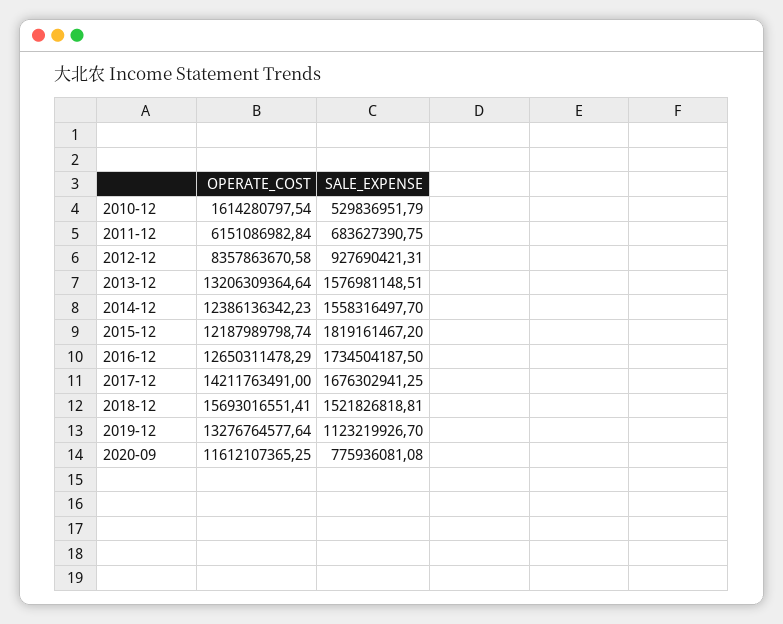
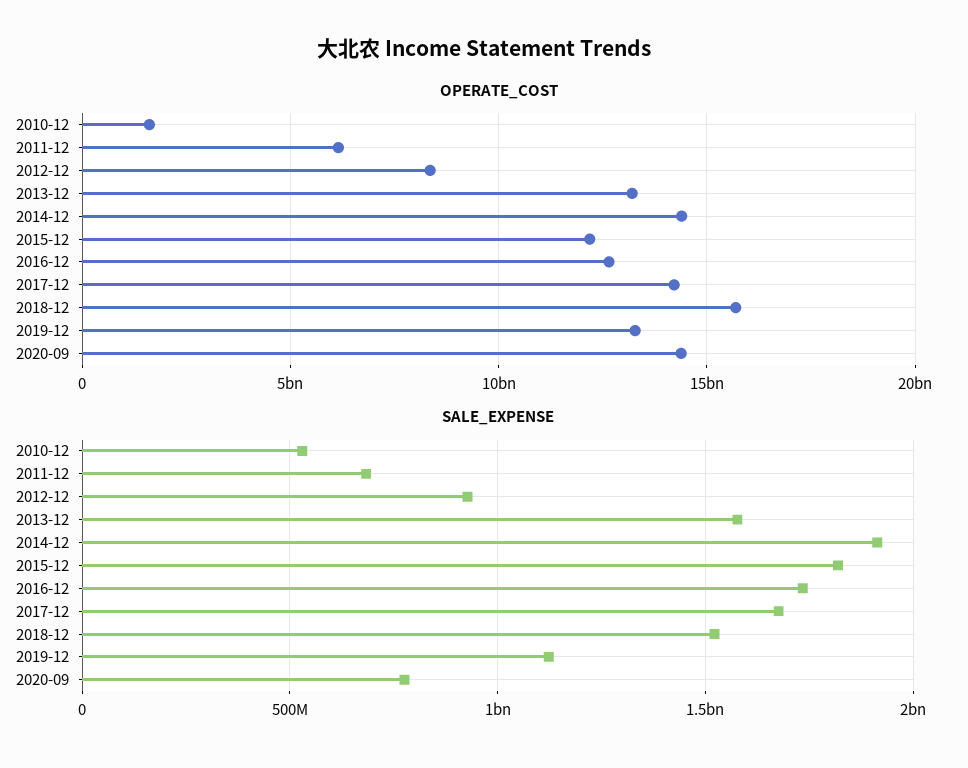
  {
    "OPERATE_COST": {
      "2010-12": 1614280797.54,
      "2011-12": 6151086982.84,
      "2012-12": 8357863670.58,
      "2013-12": 13206309364.64,
-     "2014-12": 12386136342.23,
+     "2014-12": 14500000000,
      "2015-12": 12187989798.74,
      "2016-12": 12650311478.29,
      "2017-12": 14211763491,
      "2018-12": 15693016551.41,
      "2019-12": 13276764577.64,
-     "2020-09": 11612107365.25
+     "2020-09": 14500000000
    },
    "SALE_EXPENSE": {
      "2010-12": 529836951.79,
      "2011-12": 683627390.75,
      "2012-12": 927690421.31,
      "2013-12": 1576981148.51,
-     "2014-12": 1558316497.7,
+     "2014-12": 1900000000,
      "2015-12": 1819161467.2,
      "2016-12": 1734504187.5,
      "2017-12": 1676302941.25,
      "2018-12": 1521826818.81,
      "2019-12": 1123219926.7,
      "2020-09": 775936081.08
    }
  }

